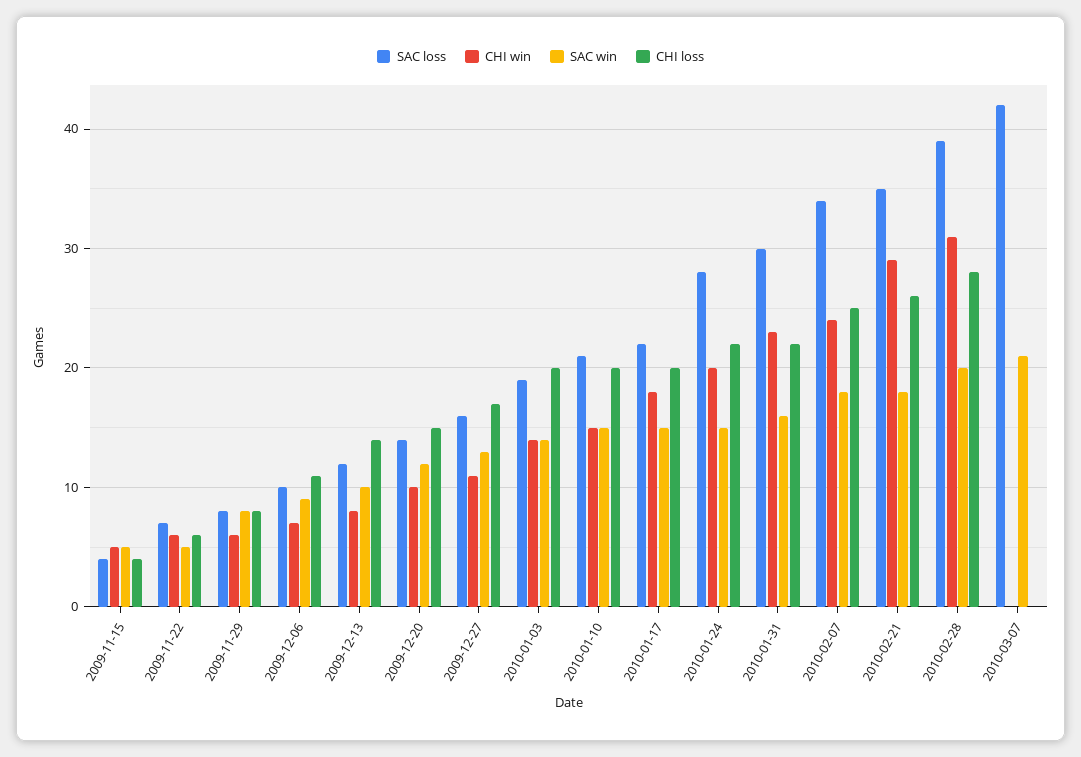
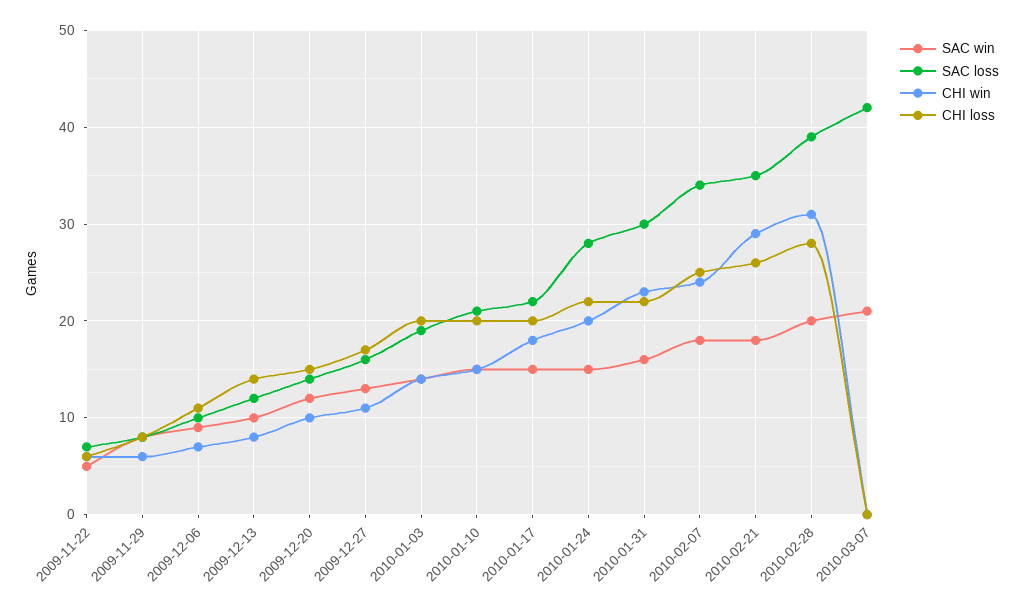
  {
    "SAC loss": {
-     "2009-11-15": 4,
      "2009-11-22": 7,
      "2009-11-29": 8,
      "2009-12-06": 10,
      "2009-12-13": 12,
      "2009-12-20": 14,
      "2009-12-27": 16,
      "2010-01-03": 19,
      "2010-01-10": 21,
      "2010-01-17": 22,
      "2010-01-24": 28,
      "2010-01-31": 30,
      "2010-02-07": 34,
      "2010-02-21": 35,
      "2010-02-28": 39,
      "2010-03-07": 42
    },
    "CHI win": {
-     "2009-11-15": 5,
      "2009-11-22": 6,
      "2009-11-29": 6,
      "2009-12-06": 7,
      "2009-12-13": 8,
      "2009-12-20": 10,
      "2009-12-27": 11,
      "2010-01-03": 14,
      "2010-01-10": 15,
      "2010-01-17": 18,
      "2010-01-24": 20,
      "2010-01-31": 23,
      "2010-02-07": 24,
      "2010-02-21": 29,
      "2010-02-28": 31,
      "2010-03-07": 0
    },
    "SAC win": {
-     "2009-11-15": 5,
      "2009-11-22": 5,
      "2009-11-29": 8,
      "2009-12-06": 9,
      "2009-12-13": 10,
      "2009-12-20": 12,
      "2009-12-27": 13,
      "2010-01-03": 14,
      "2010-01-10": 15,
      "2010-01-17": 15,
      "2010-01-24": 15,
      "2010-01-31": 16,
      "2010-02-07": 18,
      "2010-02-21": 18,
      "2010-02-28": 20,
      "2010-03-07": 21
    },
    "CHI loss": {
-     "2009-11-15": 4,
      "2009-11-22": 6,
      "2009-11-29": 8,
      "2009-12-06": 11,
      "2009-12-13": 14,
      "2009-12-20": 15,
      "2009-12-27": 17,
      "2010-01-03": 20,
      "2010-01-10": 20,
      "2010-01-17": 20,
      "2010-01-24": 22,
      "2010-01-31": 22,
      "2010-02-07": 25,
      "2010-02-21": 26,
      "2010-02-28": 28,
      "2010-03-07": 0
    }
  }

